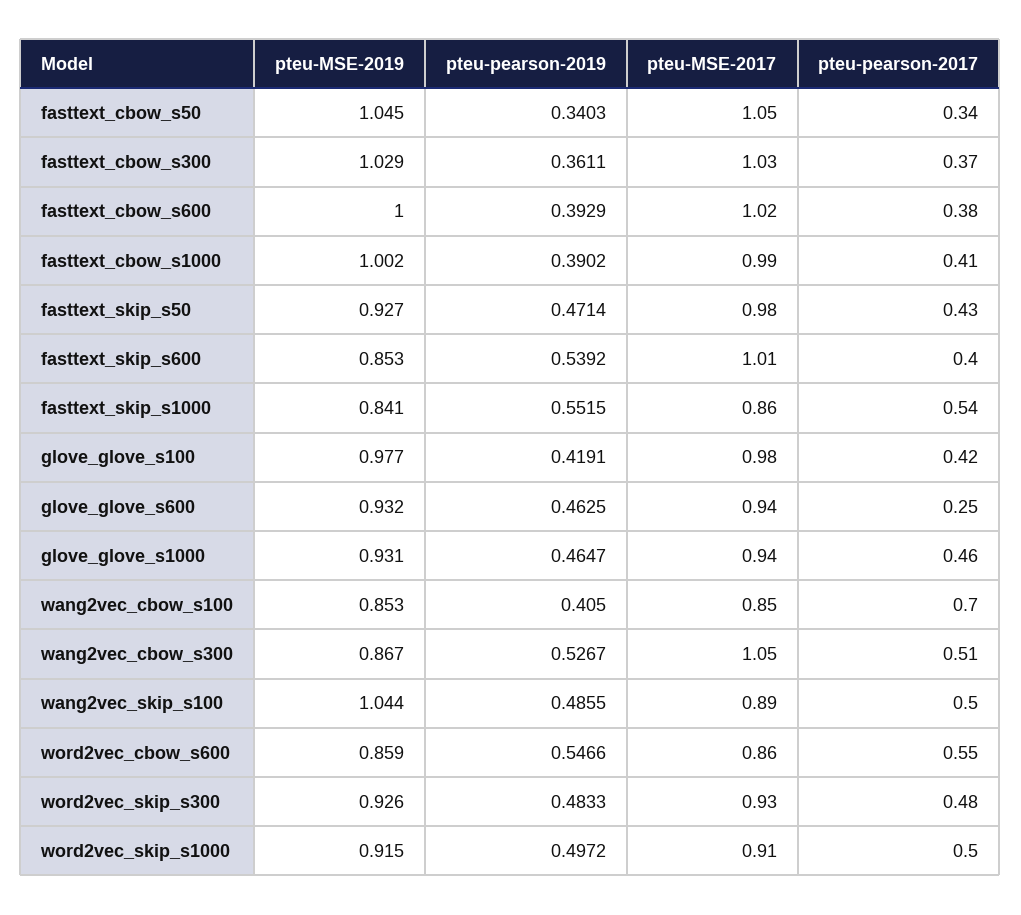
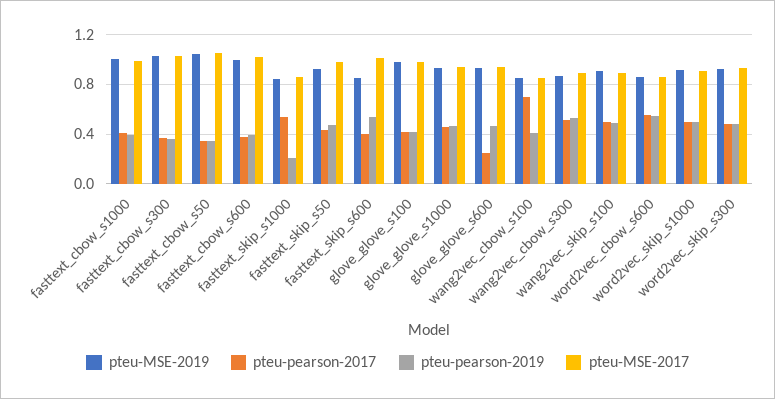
  {
    "pteu-MSE-2019": {
      "fasttext_cbow_s50": 1.045,
      "fasttext_cbow_s300": 1.029,
      "fasttext_cbow_s600": 1,
      "fasttext_cbow_s1000": 1.002,
      "fasttext_skip_s50": 0.927,
      "fasttext_skip_s600": 0.853,
      "fasttext_skip_s1000": 0.841,
      "glove_glove_s100": 0.977,
      "glove_glove_s600": 0.932,
      "glove_glove_s1000": 0.931,
      "wang2vec_cbow_s100": 0.853,
      "wang2vec_cbow_s300": 0.867,
-     "wang2vec_skip_s100": 1.044,
+     "wang2vec_skip_s100": 0.9,
      "word2vec_cbow_s600": 0.859,
      "word2vec_skip_s300": 0.926,
      "word2vec_skip_s1000": 0.915
    },
    "pteu-pearson-2019": {
      "fasttext_cbow_s50": 0.3403,
      "fasttext_cbow_s300": 0.3611,
      "fasttext_cbow_s600": 0.3929,
      "fasttext_cbow_s1000": 0.3902,
      "fasttext_skip_s50": 0.4714,
      "fasttext_skip_s600": 0.5392,
-     "fasttext_skip_s1000": 0.5515,
+     "fasttext_skip_s1000": 0.2,
      "glove_glove_s100": 0.4191,
      "glove_glove_s600": 0.4625,
      "glove_glove_s1000": 0.4647,
      "wang2vec_cbow_s100": 0.405,
      "wang2vec_cbow_s300": 0.5267,
      "wang2vec_skip_s100": 0.4855,
      "word2vec_cbow_s600": 0.5466,
      "word2vec_skip_s300": 0.4833,
      "word2vec_skip_s1000": 0.4972
    },
    "pteu-MSE-2017": {
      "fasttext_cbow_s50": 1.05,
      "fasttext_cbow_s300": 1.03,
      "fasttext_cbow_s600": 1.02,
      "fasttext_cbow_s1000": 0.99,
      "fasttext_skip_s50": 0.98,
      "fasttext_skip_s600": 1.01,
      "fasttext_skip_s1000": 0.86,
      "glove_glove_s100": 0.98,
      "glove_glove_s600": 0.94,
      "glove_glove_s1000": 0.94,
      "wang2vec_cbow_s100": 0.85,
-     "wang2vec_cbow_s300": 1.05,
+     "wang2vec_cbow_s300": 0.9,
      "wang2vec_skip_s100": 0.89,
      "word2vec_cbow_s600": 0.86,
      "word2vec_skip_s300": 0.93,
      "word2vec_skip_s1000": 0.91
    },
    "pteu-pearson-2017": {
      "fasttext_cbow_s50": 0.34,
      "fasttext_cbow_s300": 0.37,
      "fasttext_cbow_s600": 0.38,
      "fasttext_cbow_s1000": 0.41,
      "fasttext_skip_s50": 0.43,
      "fasttext_skip_s600": 0.4,
      "fasttext_skip_s1000": 0.54,
      "glove_glove_s100": 0.42,
      "glove_glove_s600": 0.25,
      "glove_glove_s1000": 0.46,
      "wang2vec_cbow_s100": 0.7,
      "wang2vec_cbow_s300": 0.51,
      "wang2vec_skip_s100": 0.5,
      "word2vec_cbow_s600": 0.55,
      "word2vec_skip_s300": 0.48,
      "word2vec_skip_s1000": 0.5
    }
  }

